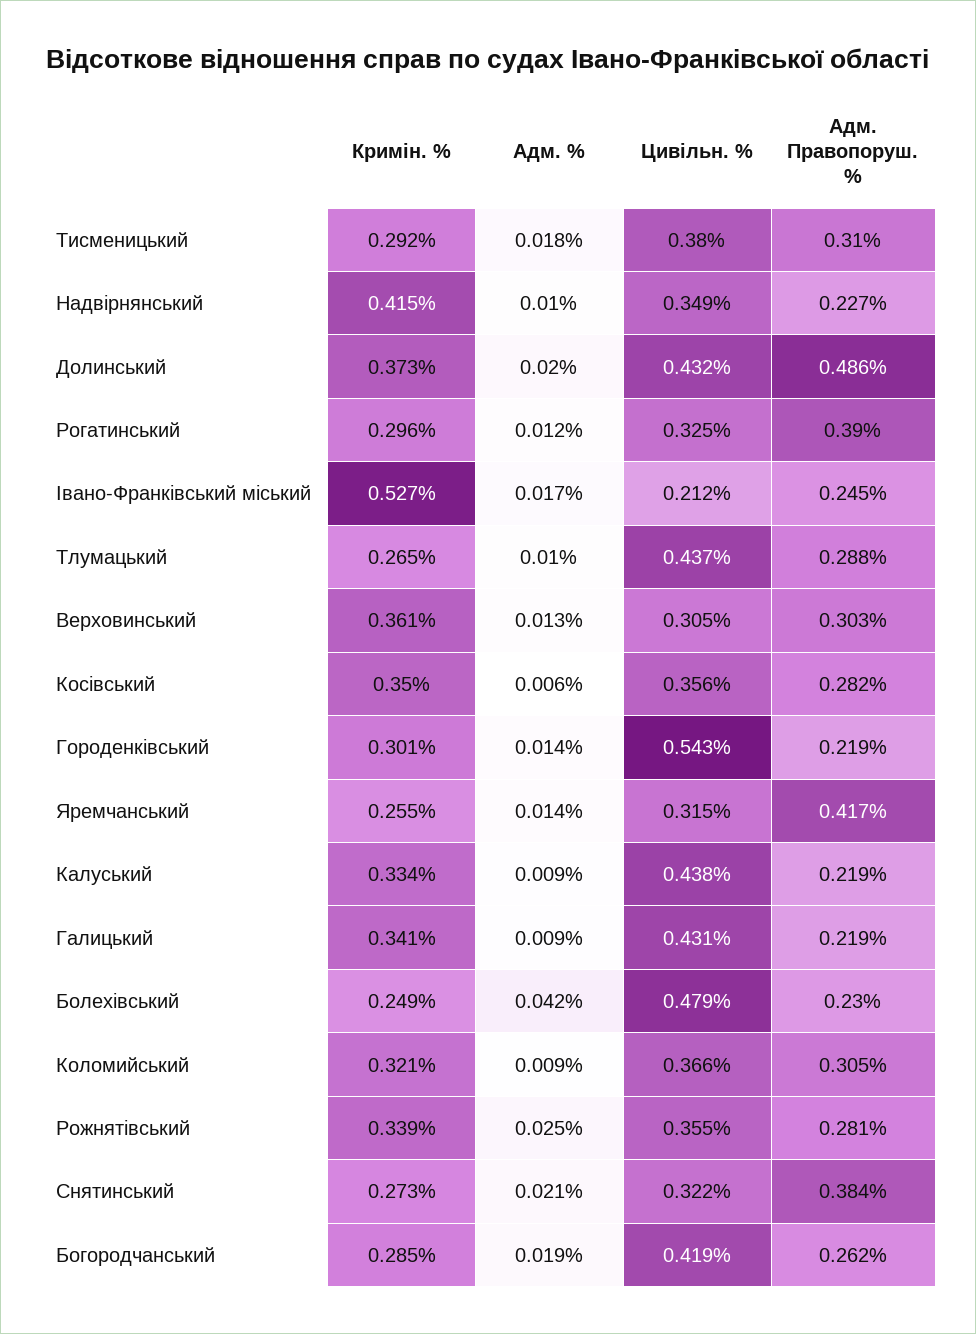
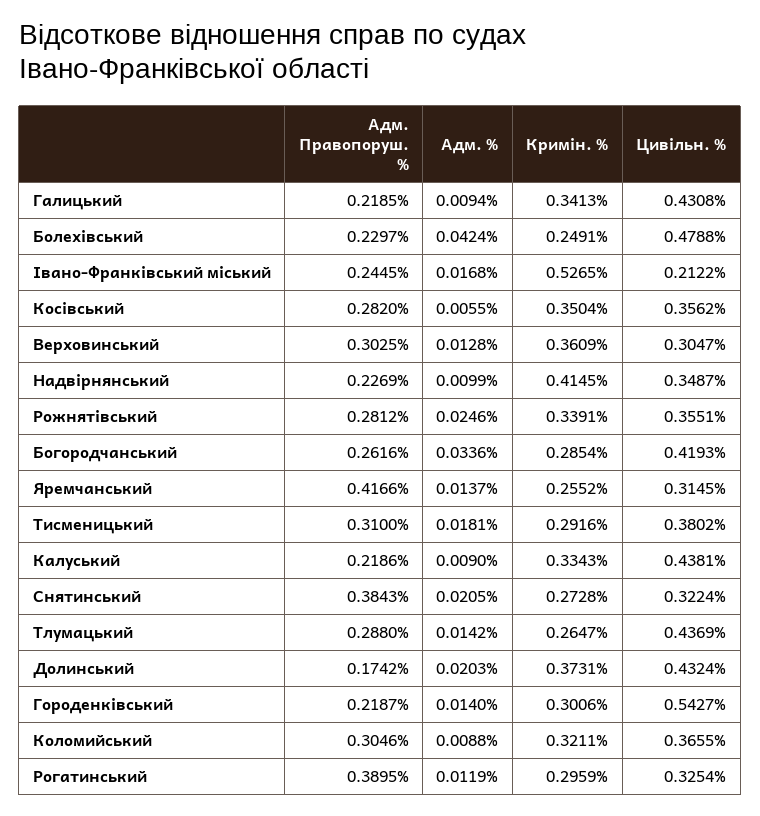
  {
    "Кримін. %": {
      "Тисменицький": 0.2916,
      "Надвірнянський": 0.4145,
      "Долинський": 0.3731,
      "Рогатинський": 0.2959,
      "Івано-Франківський міський": 0.5265,
      "Тлумацький": 0.2647,
      "Верховинський": 0.3609,
      "Косівський": 0.3504,
      "Городенківський": 0.3006,
      "Яремчанський": 0.2552,
      "Калуський": 0.3343,
      "Галицький": 0.3413,
      "Болехівський": 0.2491,
      "Коломийський": 0.3211,
      "Рожнятівський": 0.3391,
      "Снятинський": 0.2728,
      "Богородчанський": 0.2854
    },
    "Адм. %": {
      "Тисменицький": 0.0181,
      "Надвірнянський": 0.0099,
      "Долинський": 0.0203,
      "Рогатинський": 0.0119,
      "Івано-Франківський міський": 0.0168,
-     "Тлумацький": 0.01,
+     "Тлумацький": 0.0142,
      "Верховинський": 0.0128,
      "Косівський": 0.0055,
      "Городенківський": 0.014,
      "Яремчанський": 0.0137,
      "Калуський": 0.009,
      "Галицький": 0.0094,
      "Болехівський": 0.0424,
      "Коломийський": 0.0088,
      "Рожнятівський": 0.0246,
      "Снятинський": 0.0205,
-     "Богородчанський": 0.019
+     "Богородчанський": 0.0336
    },
    "Цивільн. %": {
      "Тисменицький": 0.3802,
      "Надвірнянський": 0.3487,
      "Долинський": 0.4324,
      "Рогатинський": 0.3254,
      "Івано-Франківський міський": 0.2122,
      "Тлумацький": 0.4369,
      "Верховинський": 0.3047,
      "Косівський": 0.3562,
      "Городенківський": 0.5427,
      "Яремчанський": 0.3145,
      "Калуський": 0.4381,
      "Галицький": 0.4308,
      "Болехівський": 0.4788,
      "Коломийський": 0.3655,
      "Рожнятівський": 0.3551,
      "Снятинський": 0.3224,
      "Богородчанський": 0.4193
    },
    "Адм. Правопоруш. %": {
      "Тисменицький": 0.31,
      "Надвірнянський": 0.2269,
-     "Долинський": 0.486,
+     "Долинський": 0.1742,
      "Рогатинський": 0.3895,
      "Івано-Франківський міський": 0.2445,
      "Тлумацький": 0.288,
      "Верховинський": 0.3025,
      "Косівський": 0.282,
      "Городенківський": 0.2187,
      "Яремчанський": 0.4166,
      "Калуський": 0.2186,
      "Галицький": 0.2185,
      "Болехівський": 0.2297,
      "Коломийський": 0.3046,
      "Рожнятівський": 0.2812,
      "Снятинський": 0.3843,
      "Богородчанський": 0.2616
    }
  }

